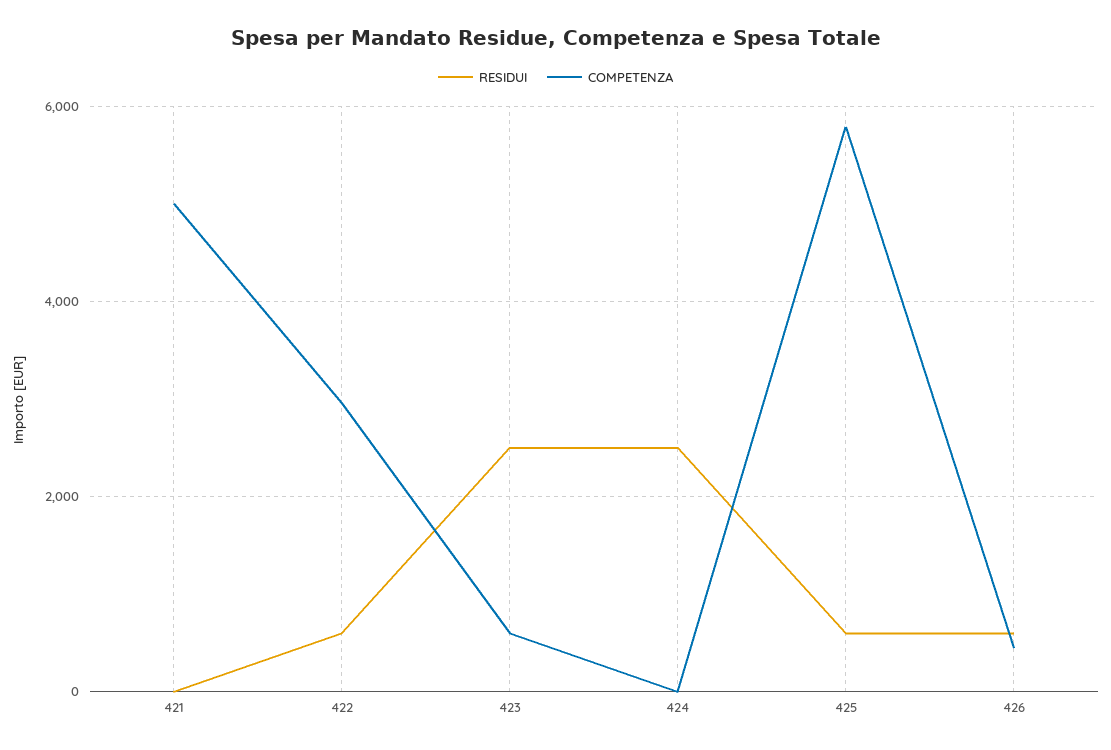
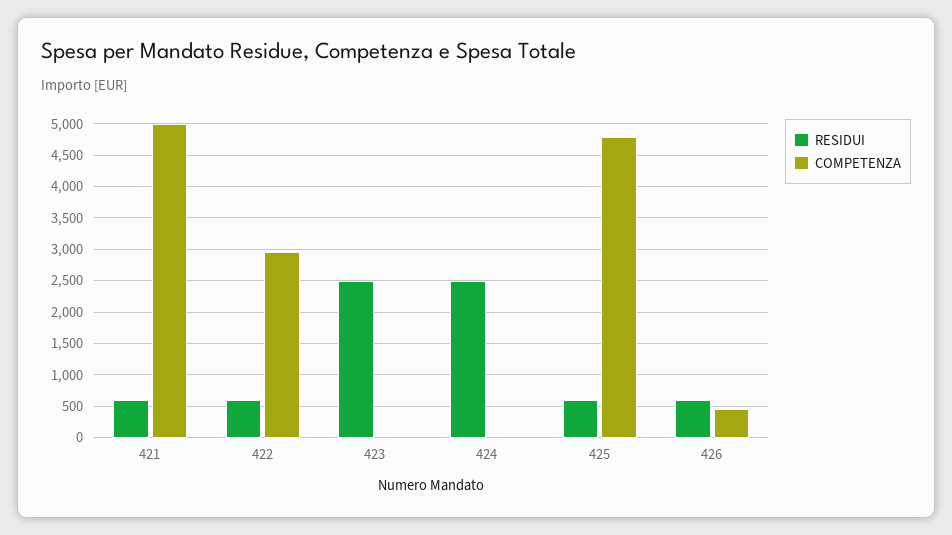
  {
    "RESIDUI": {
-     "421": 0,
+     "421": 600,
      "422": 600,
      "423": 2500,
      "424": 2500,
      "425": 600,
      "426": 600
    },
    "COMPETENZA": {
      "421": 5000,
      "422": 3000,
-     "423": 600,
+     "423": 0,
      "424": 0,
-     "425": 5800,
+     "425": 4800,
      "426": 500
    }
  }

